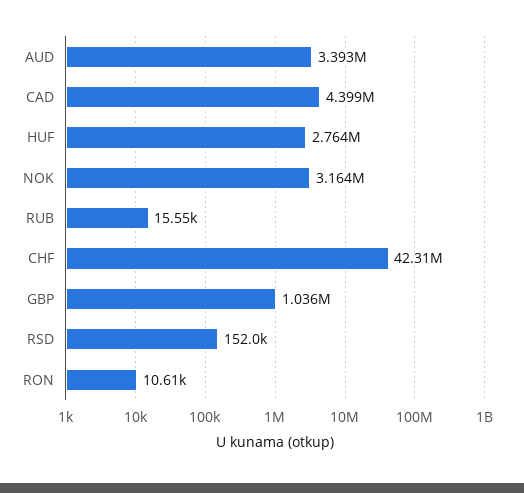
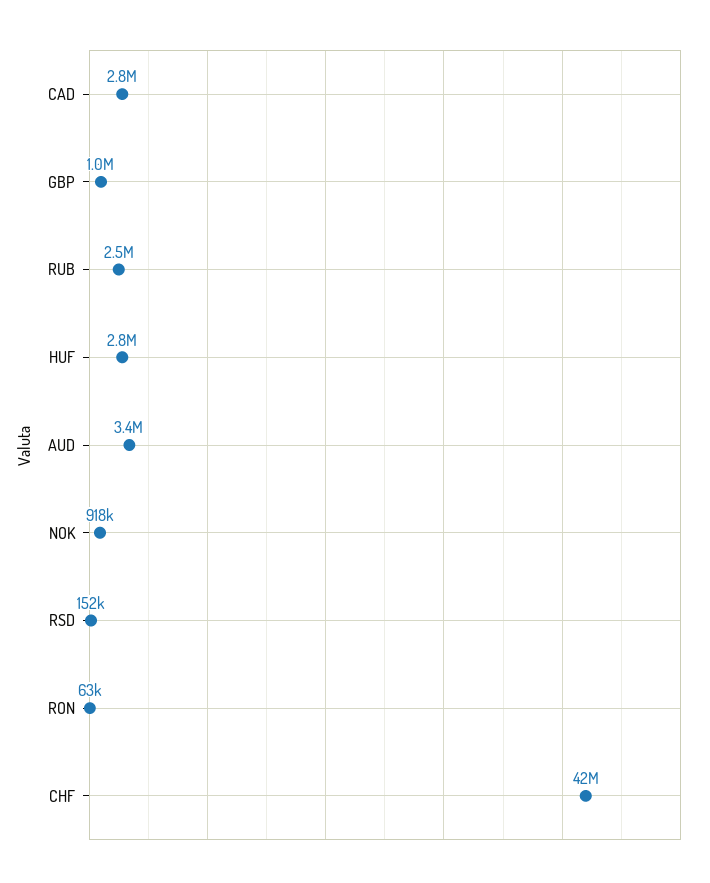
  {
    "AUD": 3393000,
-   "CAD": 4399000,
+   "CAD": 2800000,
    "HUF": 2764000,
-   "NOK": 3164000,
+   "NOK": 918000,
-   "RUB": 15550,
+   "RUB": 2500000,
    "CHF": 42310000,
    "GBP": 1036000,
    "RSD": 152000,
-   "RON": 10610
+   "RON": 63000
  }

